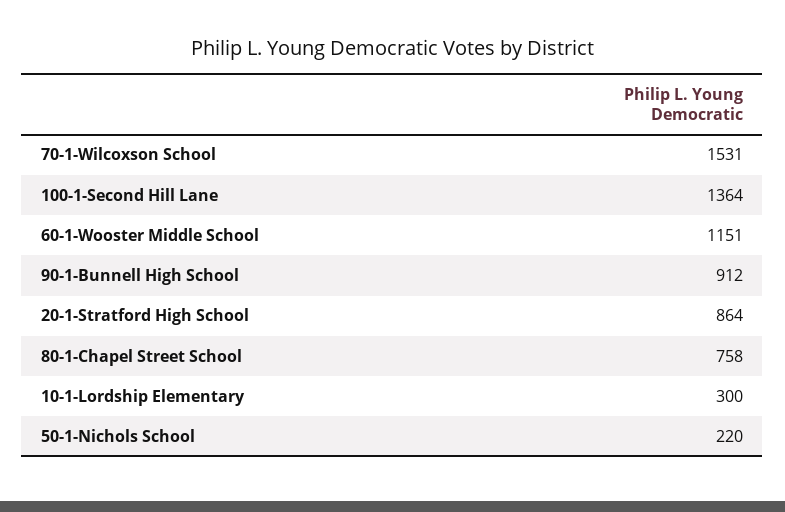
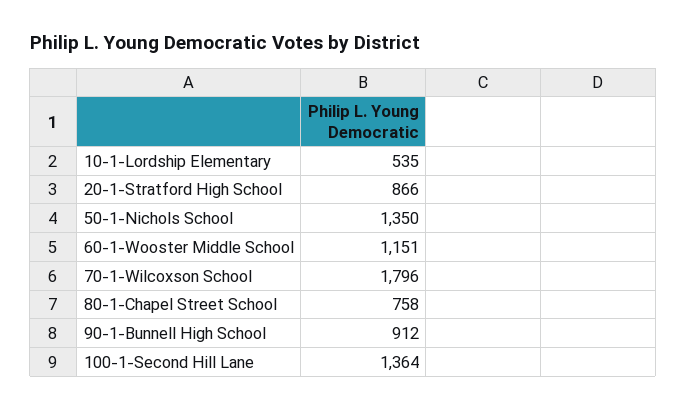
  {
-   "70-1-Wilcoxson School": 1531,
+   "70-1-Wilcoxson School": 1796,
    "100-1-Second Hill Lane": 1364,
    "60-1-Wooster Middle School": 1151,
    "90-1-Bunnell High School": 912,
-   "20-1-Stratford High School": 864,
+   "20-1-Stratford High School": 866,
    "80-1-Chapel Street School": 758,
-   "10-1-Lordship Elementary": 300,
+   "10-1-Lordship Elementary": 535,
-   "50-1-Nichols School": 220
+   "50-1-Nichols School": 1350
  }

